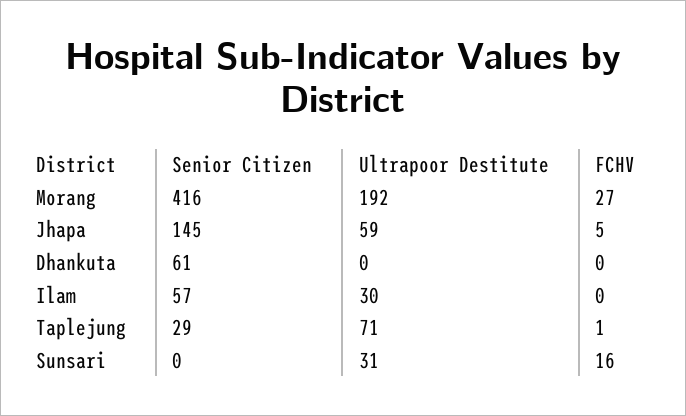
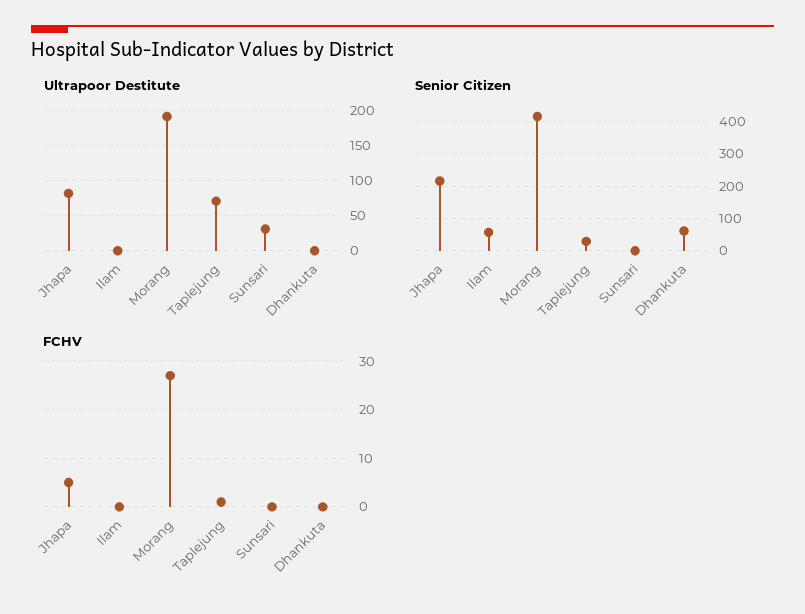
  {
    "Senior Citizen": {
      "Morang": 416,
-     "Jhapa": 145,
+     "Jhapa": 220,
      "Dhankuta": 61,
      "Ilam": 57,
      "Taplejung": 29,
      "Sunsari": 0
    },
    "Ultrapoor Destitute": {
      "Morang": 192,
-     "Jhapa": 59,
+     "Jhapa": 80,
      "Dhankuta": 0,
-     "Ilam": 30,
+     "Ilam": 0,
      "Taplejung": 71,
      "Sunsari": 31
    },
    "FCHV": {
      "Morang": 27,
      "Jhapa": 5,
      "Dhankuta": 0,
      "Ilam": 0,
      "Taplejung": 1,
-     "Sunsari": 16
+     "Sunsari": 0
    }
  }

